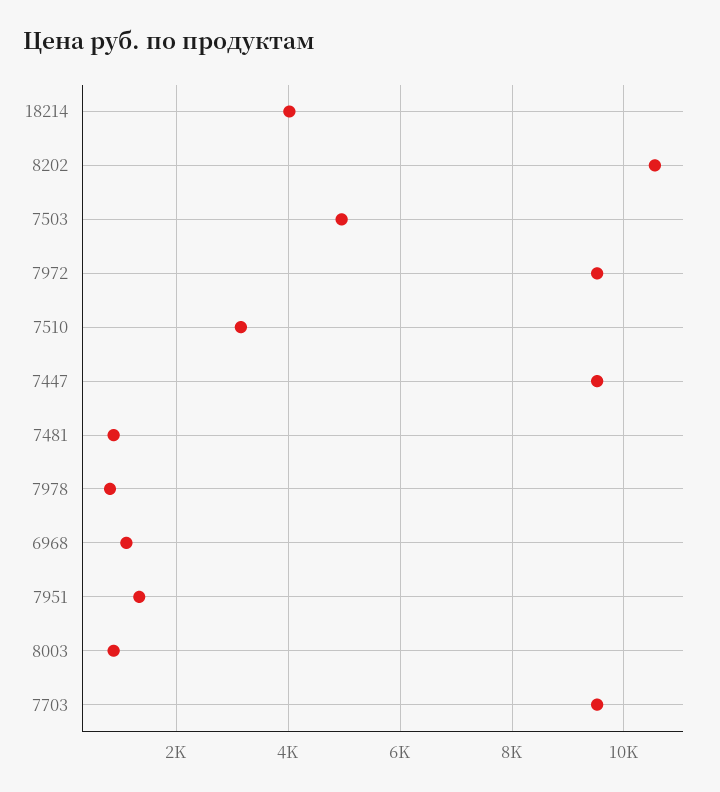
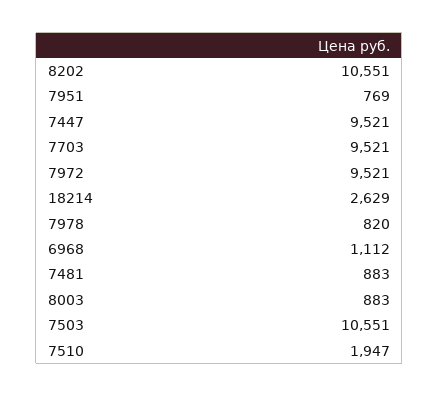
  {
-   "18214": 4000,
+   "18214": 2629,
    "8202": 10551,
-   "7503": 5000,
+   "7503": 10551,
    "7972": 9521,
-   "7510": 3200,
+   "7510": 1947,
    "7447": 9521,
    "7481": 883,
    "7978": 820,
    "6968": 1112,
-   "7951": 1400,
+   "7951": 769,
    "8003": 883,
    "7703": 9521
  }

